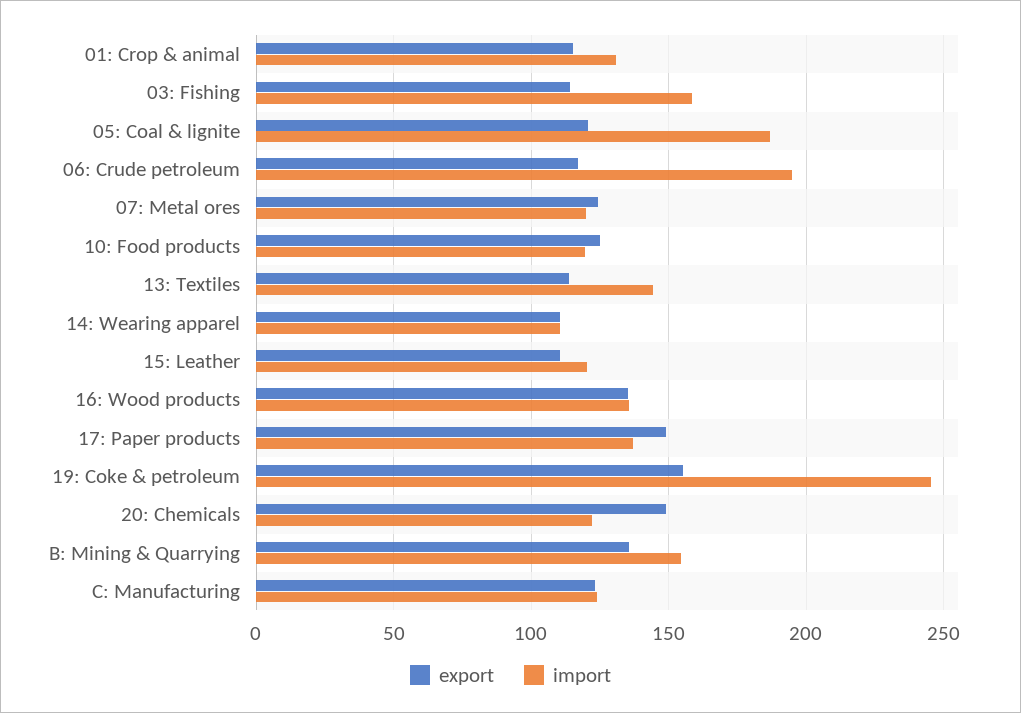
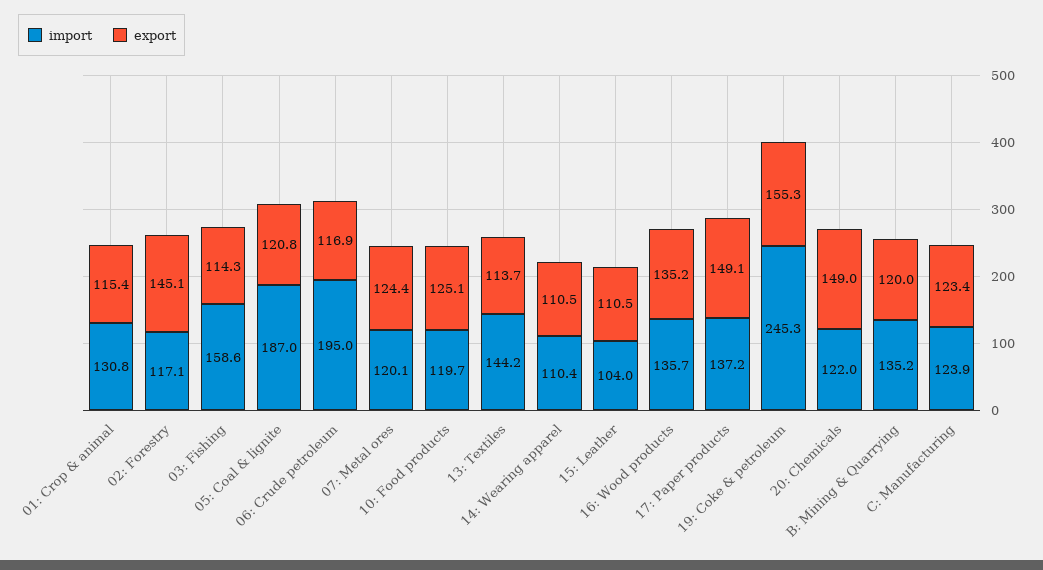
  {
    "export": {
      "01: Crop & animal": 115.4,
      "03: Fishing": 114.3,
      "05: Coal & lignite": 120.8,
      "06: Crude petroleum": 116.9,
      "07: Metal ores": 124.4,
      "10: Food products": 125.1,
      "13: Textiles": 113.7,
      "14: Wearing apparel": 110.5,
      "15: Leather": 110.5,
      "16: Wood products": 135.2,
      "17: Paper products": 149.1,
      "19: Coke & petroleum": 155.3,
      "20: Chemicals": 149,
-     "B: Mining & Quarrying": 135,
+     "B: Mining & Quarrying": 120,
-     "C: Manufacturing": 123.4
+     "C: Manufacturing": 123.4,
+     "02: Forestry": 145.1
    },
    "import": {
      "01: Crop & animal": 130.8,
      "03: Fishing": 158.6,
      "05: Coal & lignite": 187,
      "06: Crude petroleum": 195,
      "07: Metal ores": 120.1,
      "10: Food products": 119.7,
      "13: Textiles": 144.2,
      "14: Wearing apparel": 110.4,
-     "15: Leather": 120,
+     "15: Leather": 104,
      "16: Wood products": 135.7,
      "17: Paper products": 137.2,
      "19: Coke & petroleum": 245.3,
      "20: Chemicals": 122,
-     "B: Mining & Quarrying": 155,
+     "B: Mining & Quarrying": 135.2,
-     "C: Manufacturing": 123.9
+     "C: Manufacturing": 123.9,
+     "02: Forestry": 117.1
    }
  }

